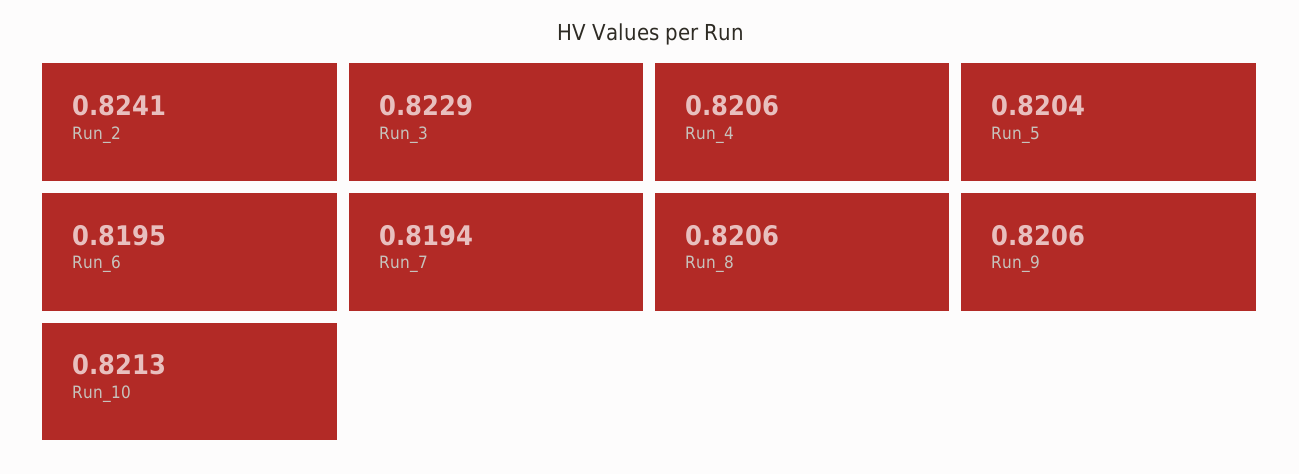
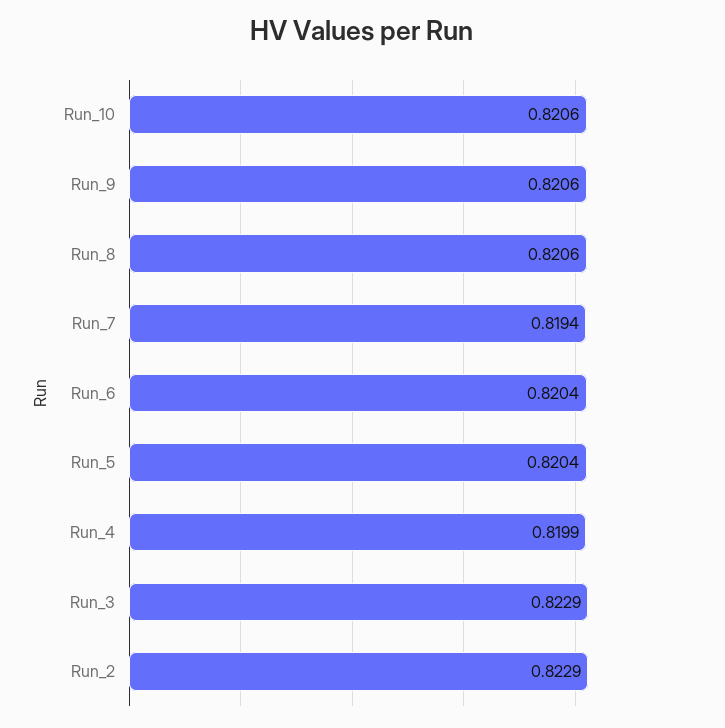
  {
-   "Run_2": 0.8241,
+   "Run_2": 0.8229,
    "Run_3": 0.8229,
-   "Run_4": 0.8206,
+   "Run_4": 0.8199,
    "Run_5": 0.8204,
-   "Run_6": 0.8195,
+   "Run_6": 0.8204,
    "Run_7": 0.8194,
    "Run_8": 0.8206,
    "Run_9": 0.8206,
-   "Run_10": 0.8213
+   "Run_10": 0.8206
  }

